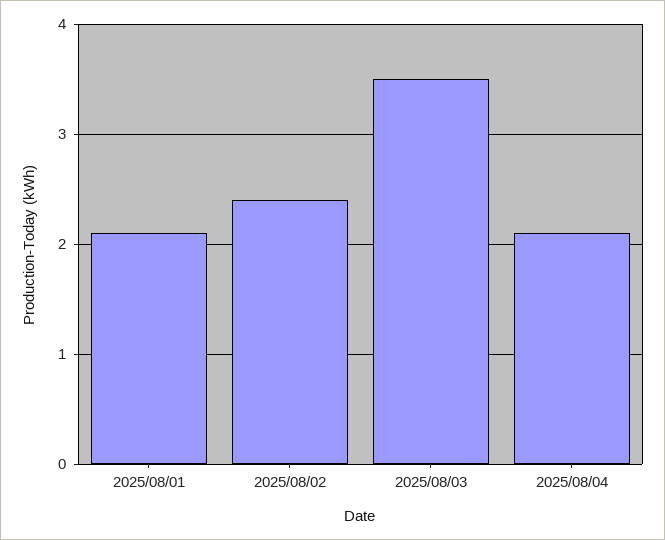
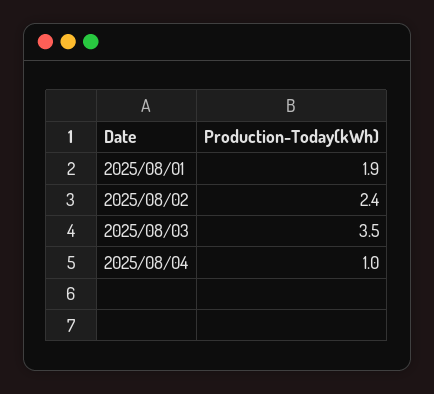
  {
-   "2025/08/01": 2.1,
+   "2025/08/01": 1.9,
    "2025/08/02": 2.4,
    "2025/08/03": 3.5,
-   "2025/08/04": 2.1
+   "2025/08/04": 1
  }

